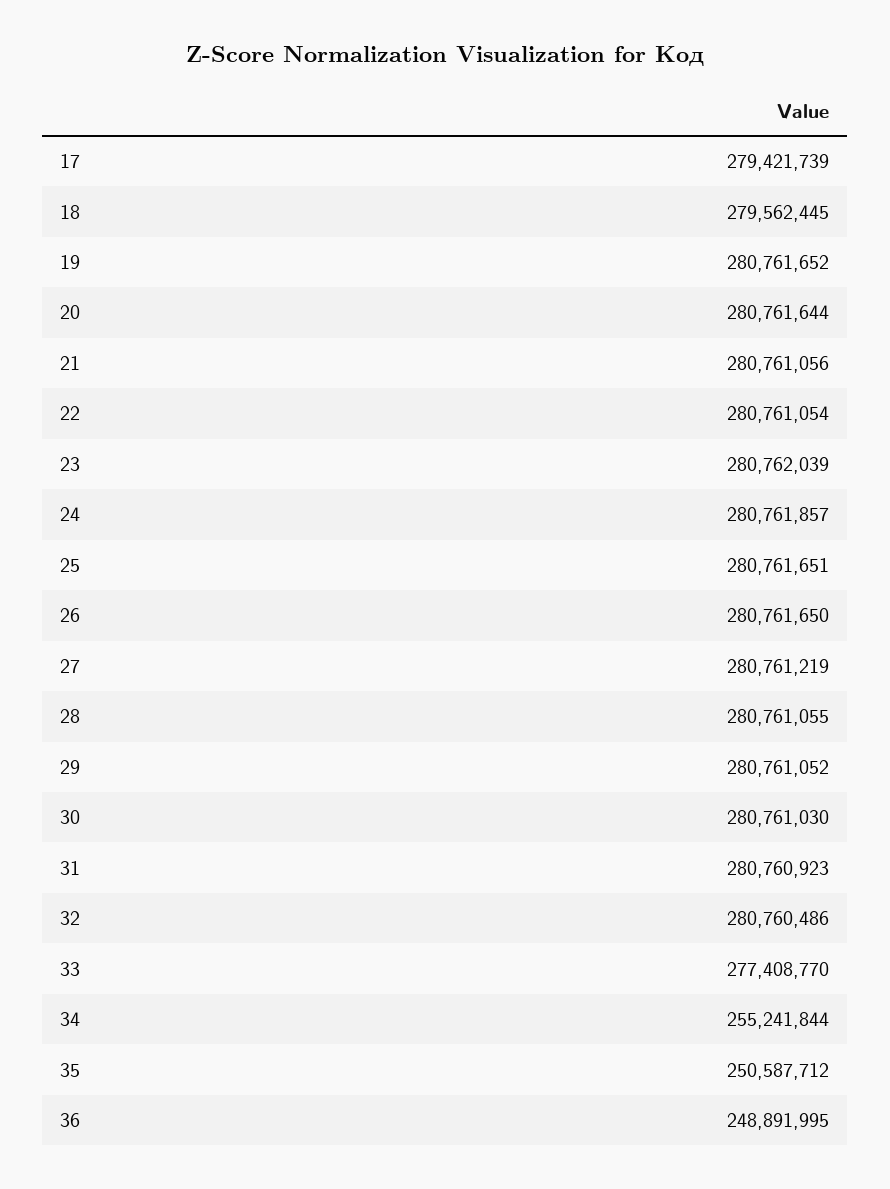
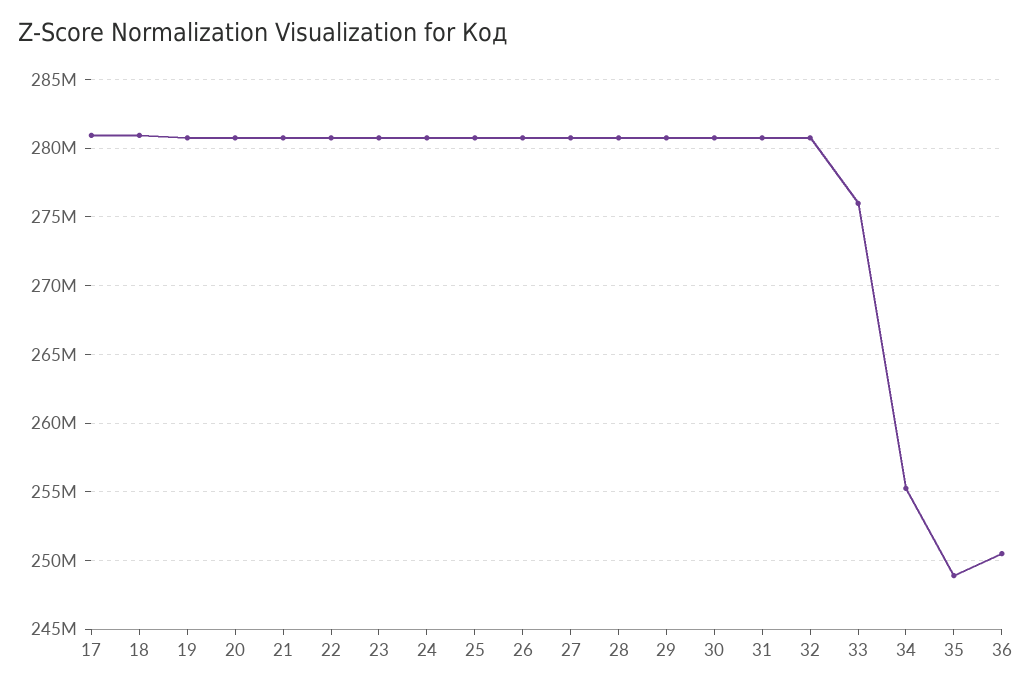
  {
-   "17": 279421739,
+   "17": 281000000,
-   "18": 279562445,
+   "18": 281000000,
    "19": 280761652,
    "20": 280761644,
    "21": 280761056,
    "22": 280761054,
    "23": 280762039,
    "24": 280761857,
    "25": 280761651,
    "26": 280761650,
    "27": 280761219,
    "28": 280761055,
    "29": 280761052,
    "30": 280761030,
    "31": 280760923,
    "32": 280760486,
-   "33": 277408770,
+   "33": 276000000,
    "34": 255241844,
-   "35": 250587712,
+   "35": 249000000,
-   "36": 248891995
+   "36": 250500000
  }

